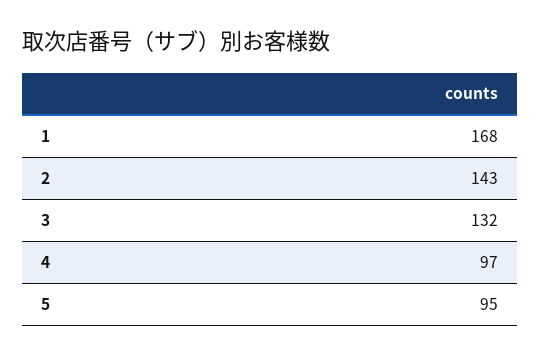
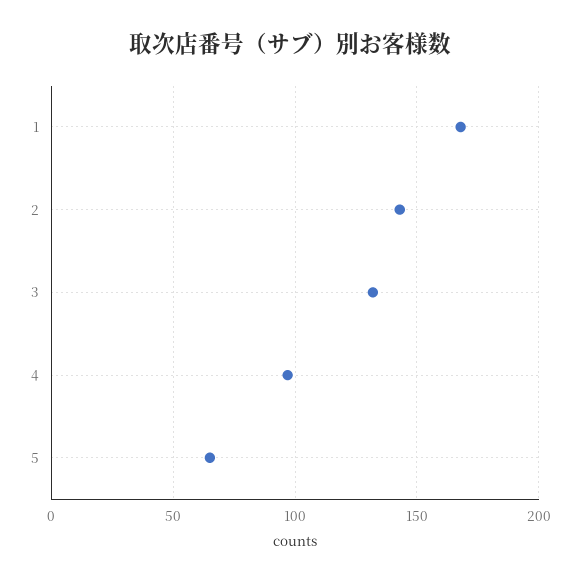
  {
    "1": 168,
    "2": 143,
    "3": 132,
    "4": 97,
-   "5": 95
+   "5": 65
  }

